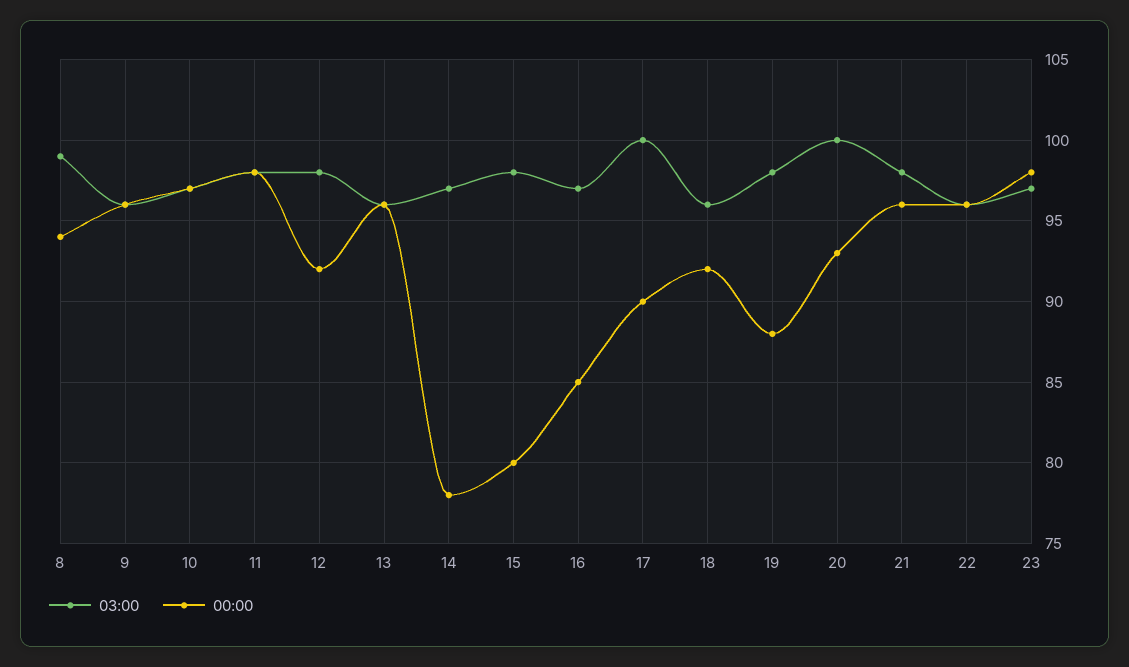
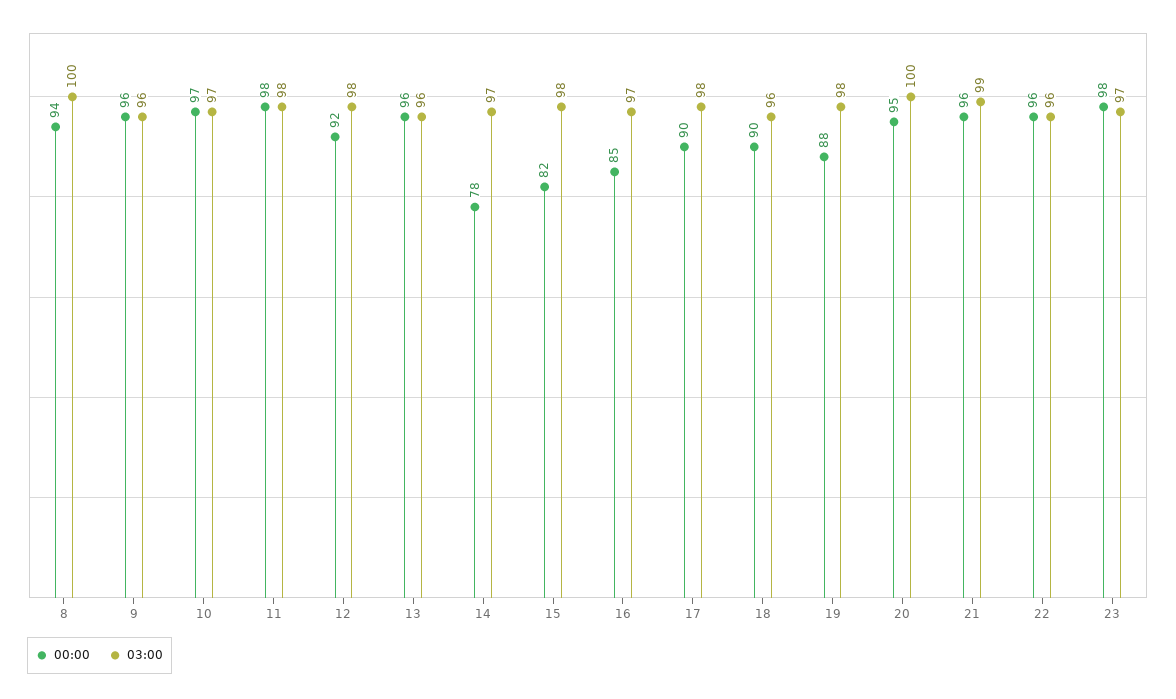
  {
    "03:00": {
-     "8": 99,
+     "8": 100,
      "9": 96,
      "10": 97,
      "11": 98,
      "12": 98,
      "13": 96,
      "14": 97,
      "15": 98,
      "16": 97,
-     "17": 100,
+     "17": 98,
      "18": 96,
      "19": 98,
      "20": 100,
-     "21": 98,
+     "21": 99,
      "22": 96,
      "23": 97
    },
    "00:00": {
      "8": 94,
      "9": 96,
      "10": 97,
      "11": 98,
      "12": 92,
      "13": 96,
      "14": 78,
-     "15": 80,
+     "15": 82,
      "16": 85,
      "17": 90,
-     "18": 92,
+     "18": 90,
      "19": 88,
-     "20": 93,
+     "20": 95,
      "21": 96,
      "22": 96,
      "23": 98
    }
  }

